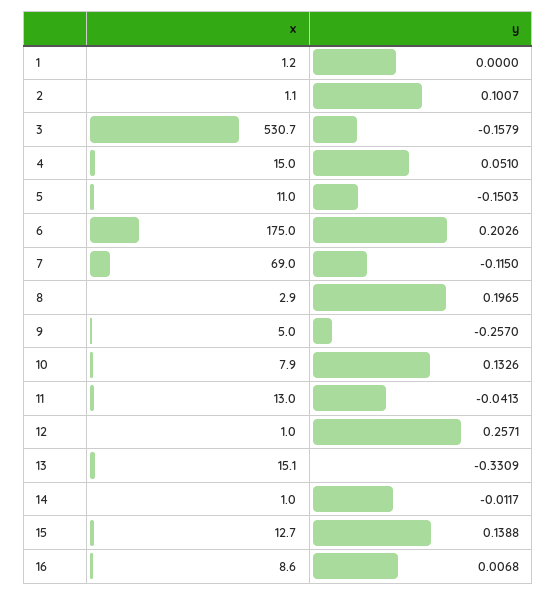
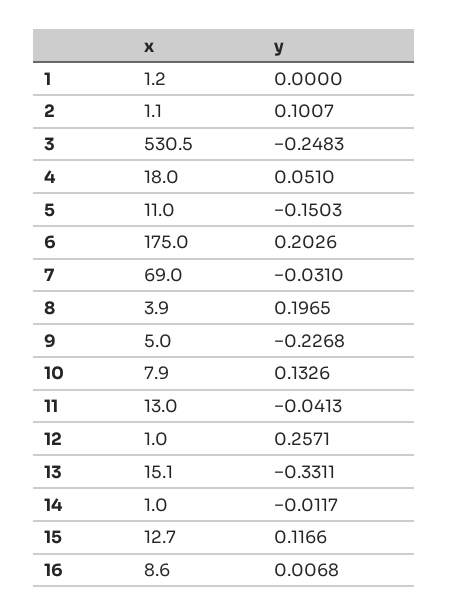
  {
    "x": {
      "1": 1.2,
      "2": 1.1,
-     "3": 530.7,
+     "3": 530.5,
-     "4": 15,
+     "4": 18,
      "5": 11,
      "6": 175,
      "7": 69,
-     "8": 2.9,
+     "8": 3.9,
      "9": 5,
      "10": 7.9,
      "11": 13,
      "12": 1,
      "13": 15.1,
      "14": 1,
      "15": 12.7,
      "16": 8.6
    },
    "y": {
      "1": 0,
      "2": 0.1007,
-     "3": -0.1579,
+     "3": -0.2483,
      "4": 0.051,
      "5": -0.1503,
      "6": 0.2026,
-     "7": -0.115,
+     "7": -0.031,
      "8": 0.1965,
-     "9": -0.257,
+     "9": -0.2268,
      "10": 0.1326,
      "11": -0.0413,
      "12": 0.2571,
-     "13": -0.3309,
+     "13": -0.3311,
      "14": -0.0117,
-     "15": 0.1388,
+     "15": 0.1166,
      "16": 0.0068
    }
  }

